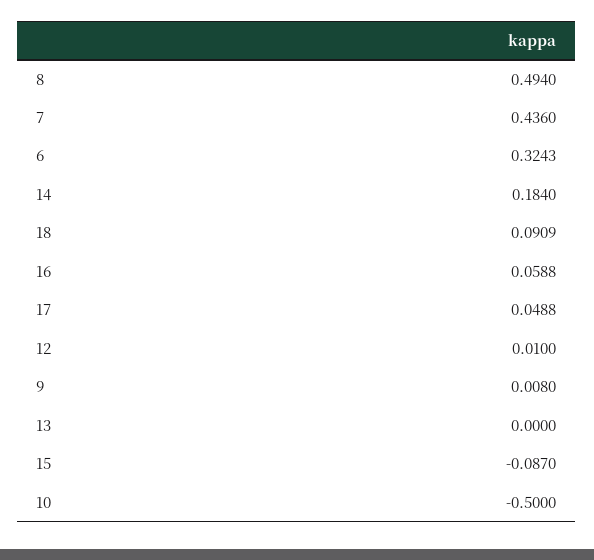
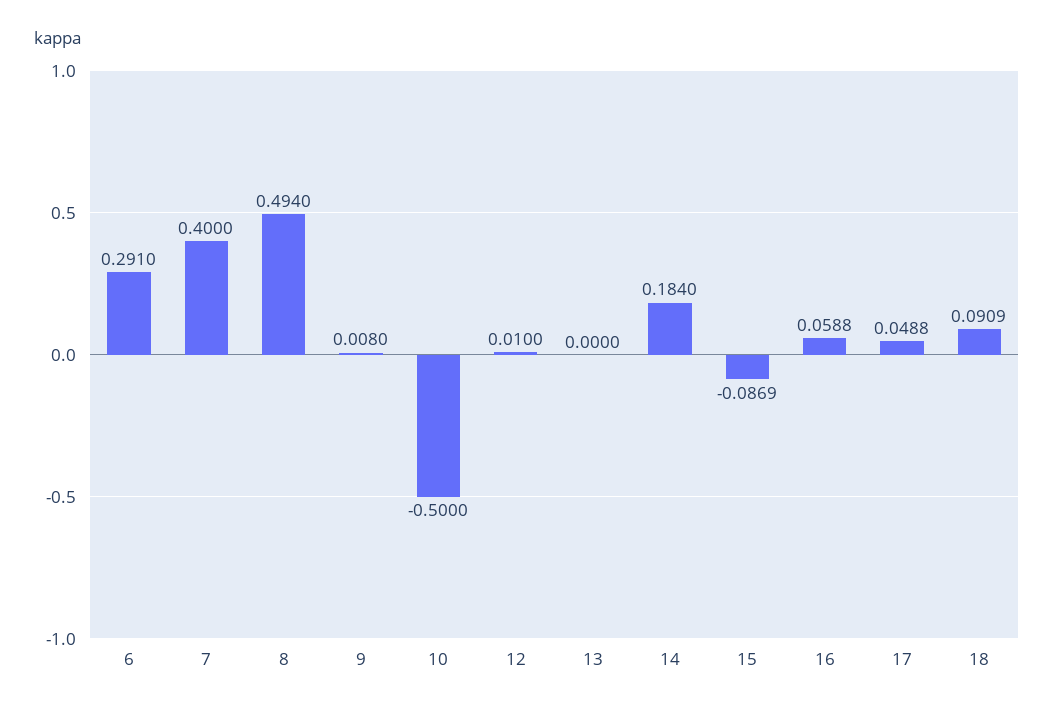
  {
    "8": 0.494,
-   "7": 0.436,
+   "7": 0.4,
-   "6": 0.3243,
+   "6": 0.291,
    "14": 0.184,
    "18": 0.0909,
    "16": 0.0588,
    "17": 0.0488,
    "12": 0.01,
    "9": 0.008,
    "13": 0,
-   "15": -0.087,
+   "15": -0.0869,
    "10": -0.5
  }

